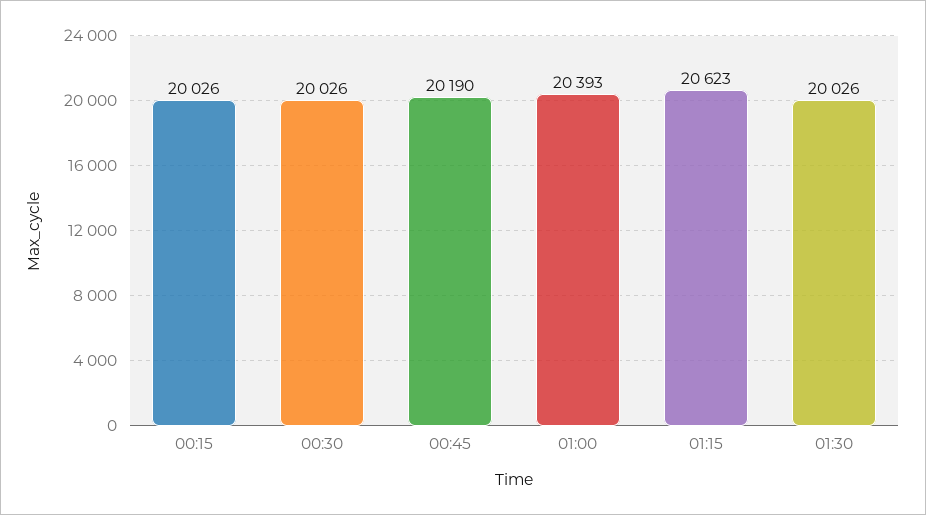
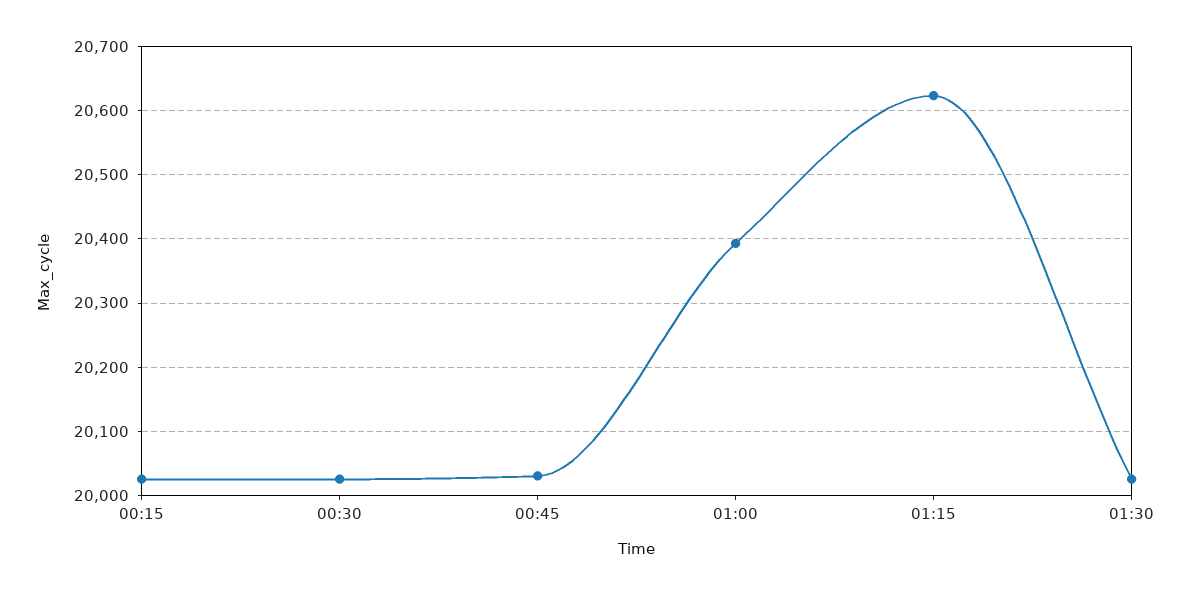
  {
    "00:15": 20026,
    "00:30": 20026,
-   "00:45": 20190,
+   "00:45": 20030,
    "01:00": 20393,
    "01:15": 20623,
    "01:30": 20026
  }

